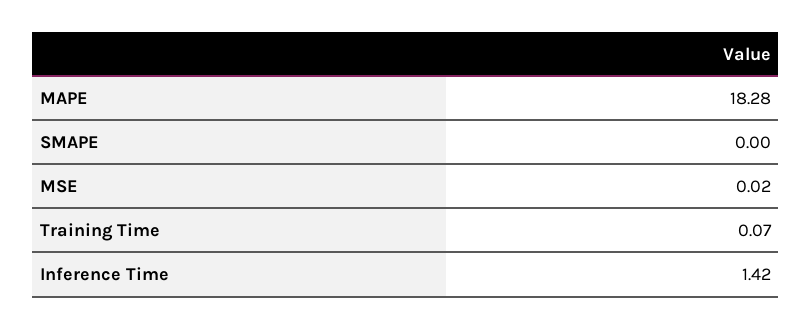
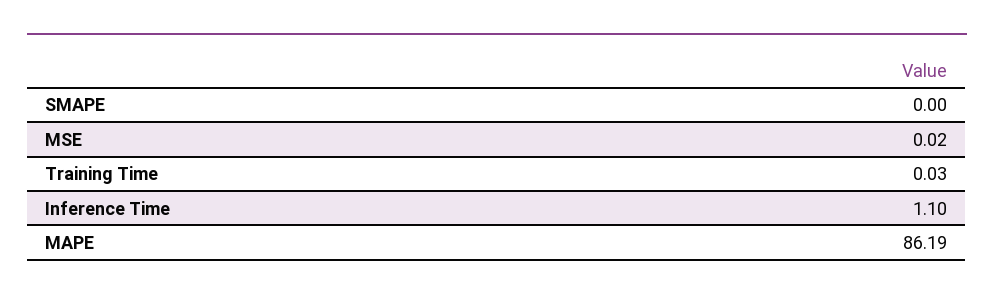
  {
-   "MAPE": 18.28,
+   "MAPE": 86.19,
    "SMAPE": 0,
    "MSE": 0.02,
-   "Training Time": 0.07,
+   "Training Time": 0.03,
-   "Inference Time": 1.42
+   "Inference Time": 1.1
  }

